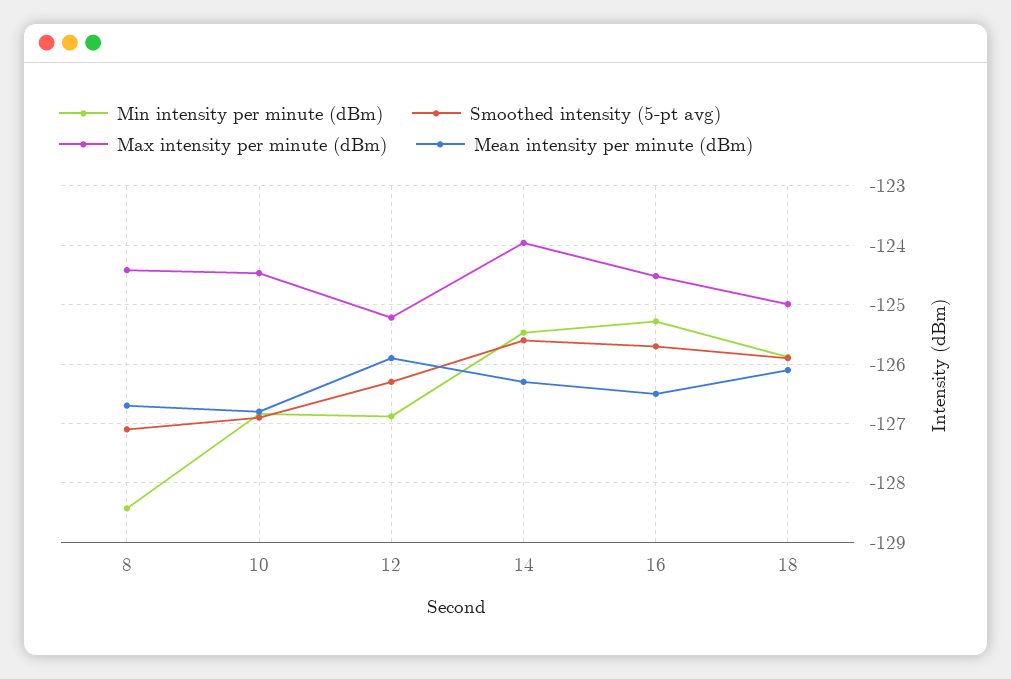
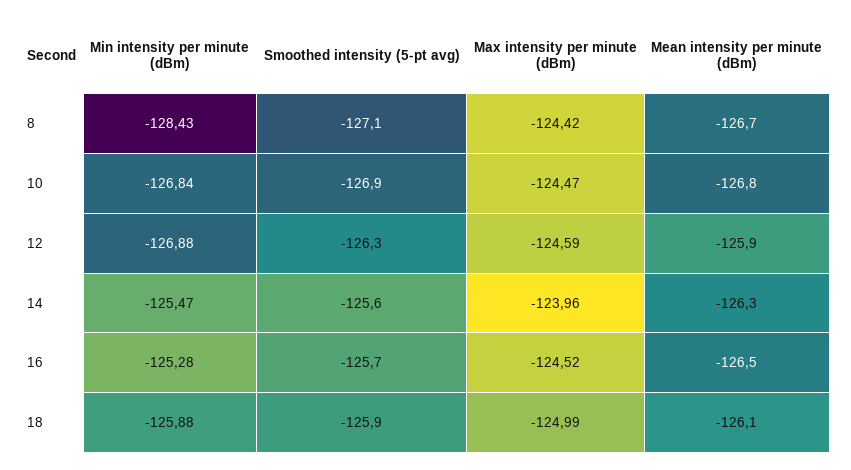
  {
    "Min intensity per minute (dBm)": {
      "8": -128.43,
      "10": -126.84,
      "12": -126.88,
      "14": -125.47,
      "16": -125.28,
      "18": -125.88
    },
    "Smoothed intensity (5-pt avg)": {
      "8": -127.1,
      "10": -126.9,
      "12": -126.3,
      "14": -125.6,
      "16": -125.7,
      "18": -125.9
    },
    "Max intensity per minute (dBm)": {
      "8": -124.42,
      "10": -124.47,
-     "12": -125.2,
+     "12": -124.59,
      "14": -123.96,
      "16": -124.52,
      "18": -124.99
    },
    "Mean intensity per minute (dBm)": {
      "8": -126.7,
      "10": -126.8,
      "12": -125.9,
      "14": -126.3,
      "16": -126.5,
      "18": -126.1
    }
  }

